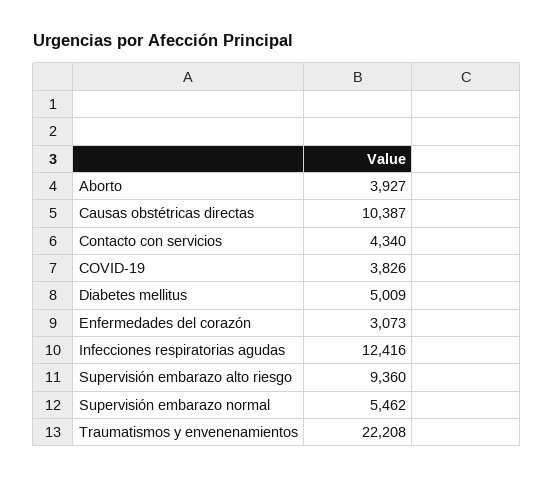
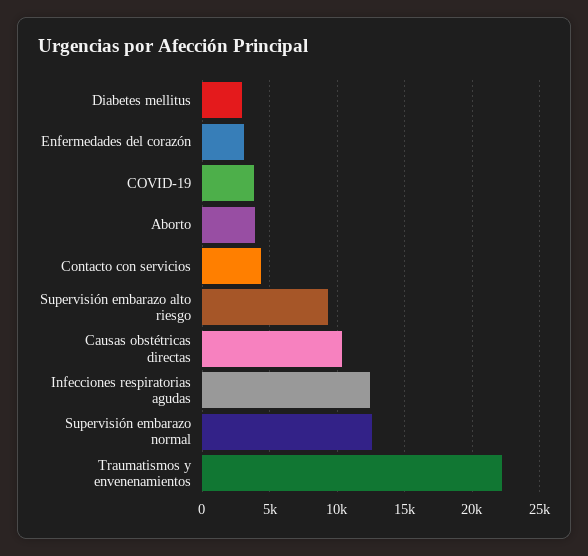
  {
    "Aborto": 3927,
    "Causas obstétricas directas": 10387,
    "Contacto con servicios": 4340,
    "COVID-19": 3826,
-   "Diabetes mellitus": 5009,
+   "Diabetes mellitus": 3000,
    "Enfermedades del corazón": 3073,
    "Infecciones respiratorias agudas": 12416,
    "Supervisión embarazo alto riesgo": 9360,
-   "Supervisión embarazo normal": 5462,
+   "Supervisión embarazo normal": 12500,
    "Traumatismos y envenenamientos": 22208
  }

